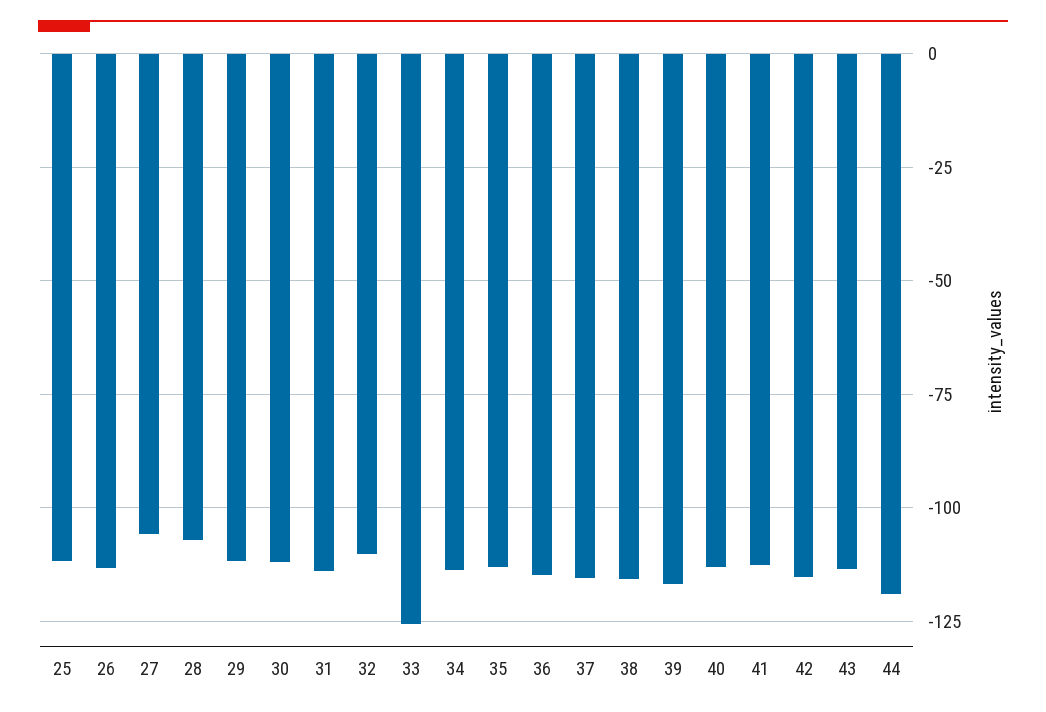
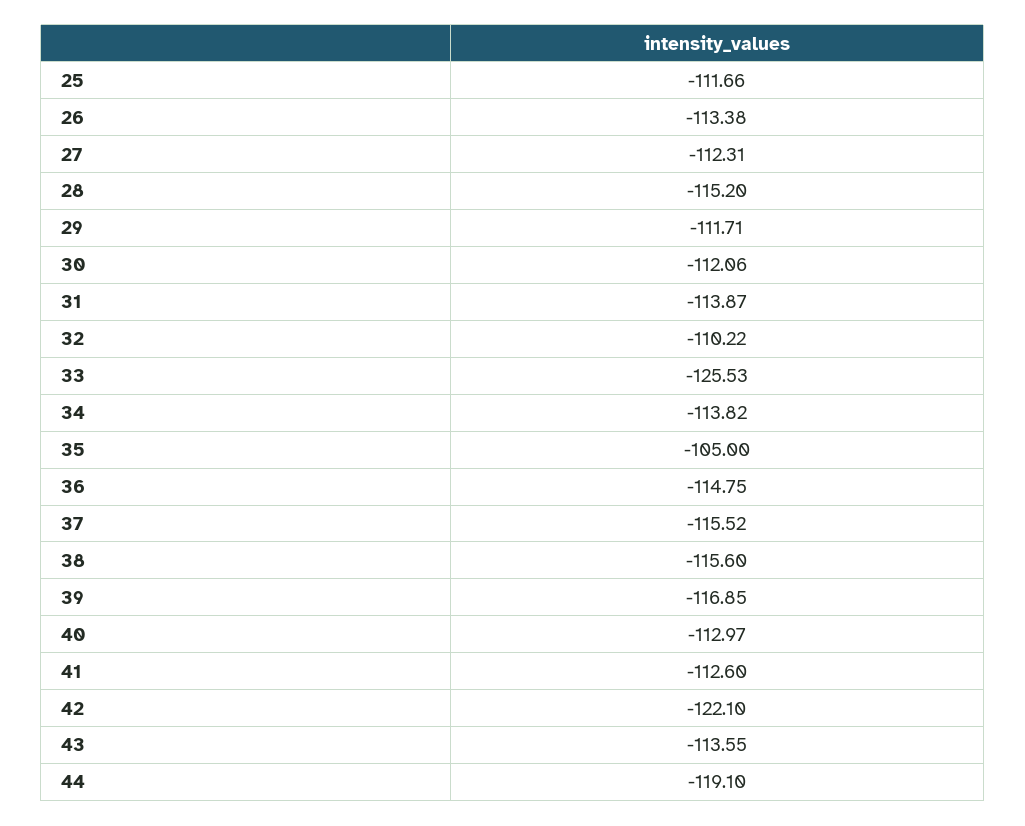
  {
    "25": -111.66,
    "26": -113.38,
-   "27": -105,
+   "27": -112.31,
-   "28": -107.5,
+   "28": -115.2,
    "29": -111.71,
    "30": -112.06,
    "31": -113.87,
    "32": -110.22,
    "33": -125.53,
    "34": -113.82,
-   "35": -112.5,
+   "35": -105,
    "36": -114.75,
    "37": -115.52,
    "38": -115.6,
    "39": -116.85,
    "40": -112.97,
    "41": -112.6,
-   "42": -115,
+   "42": -122.1,
    "43": -113.55,
    "44": -119.1
  }

